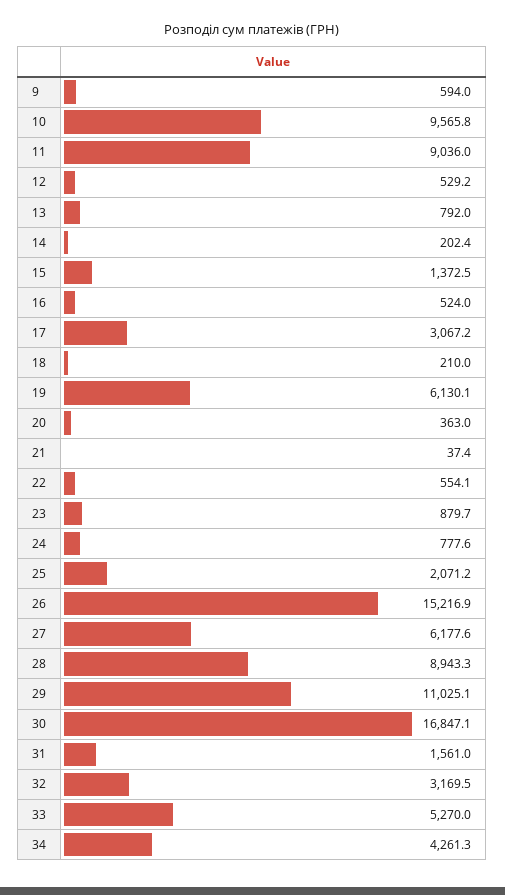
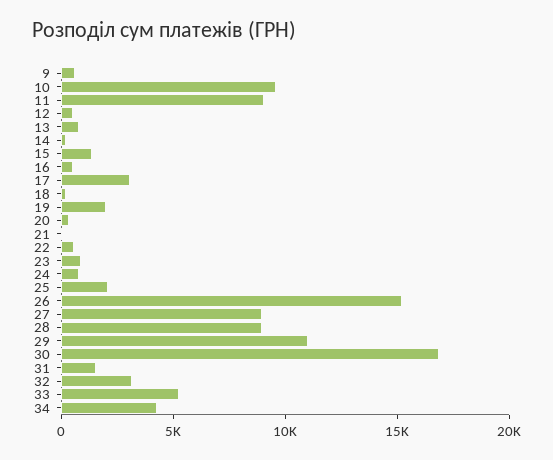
  {
    "9": 594,
    "10": 9565.8,
    "11": 9036,
    "12": 529.2,
    "13": 792,
    "14": 202.4,
    "15": 1372.5,
    "16": 524,
    "17": 3067.2,
    "18": 210,
-   "19": 6130.1,
+   "19": 2000,
    "20": 363,
    "21": 37.4,
    "22": 554.1,
    "23": 879.7,
    "24": 777.6,
    "25": 2071.2,
    "26": 15216.9,
-   "27": 6177.6,
+   "27": 9000,
    "28": 8943.3,
    "29": 11025.1,
    "30": 16847.1,
    "31": 1561,
    "32": 3169.5,
    "33": 5270,
    "34": 4261.3
  }

